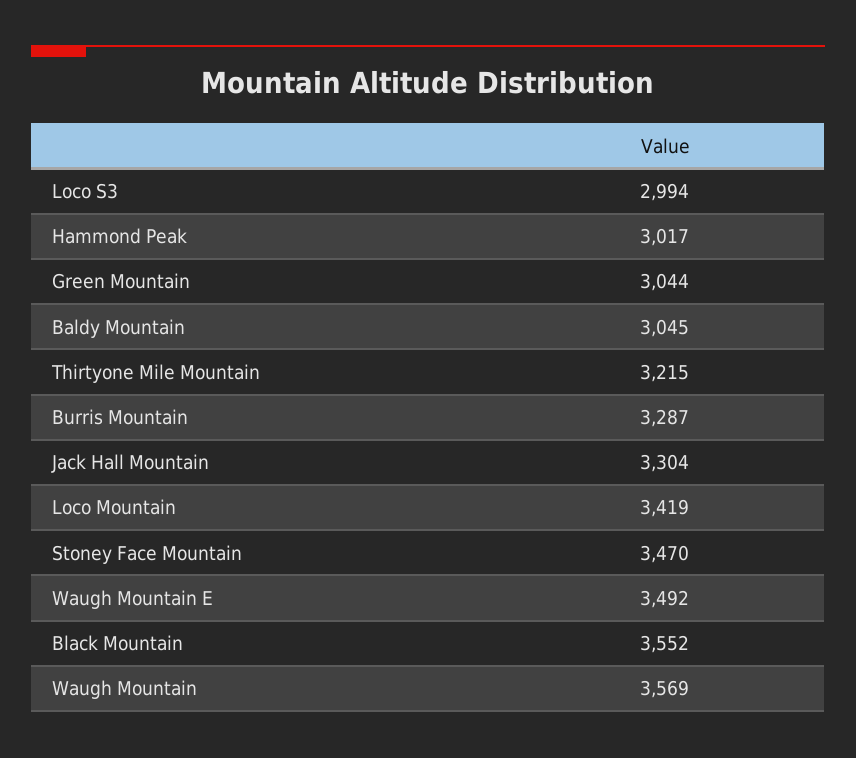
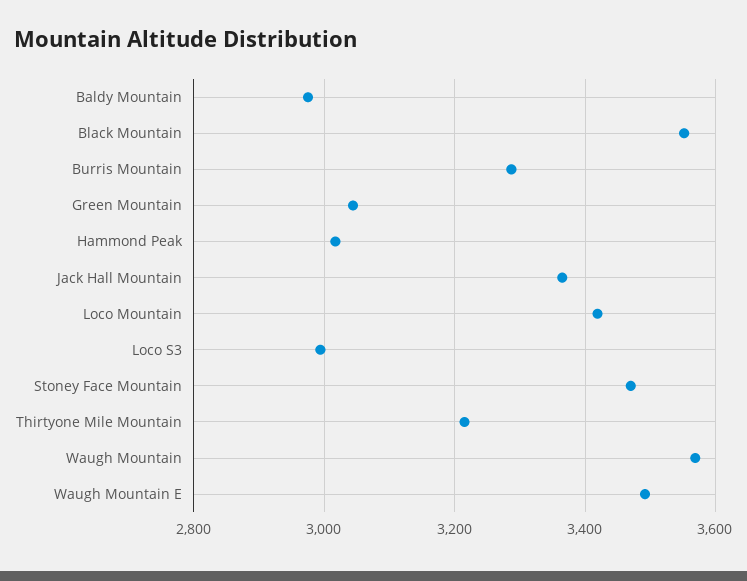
  {
    "Loco S3": 2994,
    "Hammond Peak": 3017,
    "Green Mountain": 3044,
-   "Baldy Mountain": 3045,
+   "Baldy Mountain": 2980,
    "Thirtyone Mile Mountain": 3215,
    "Burris Mountain": 3287,
-   "Jack Hall Mountain": 3304,
+   "Jack Hall Mountain": 3360,
    "Loco Mountain": 3419,
    "Stoney Face Mountain": 3470,
    "Waugh Mountain E": 3492,
    "Black Mountain": 3552,
    "Waugh Mountain": 3569
  }

